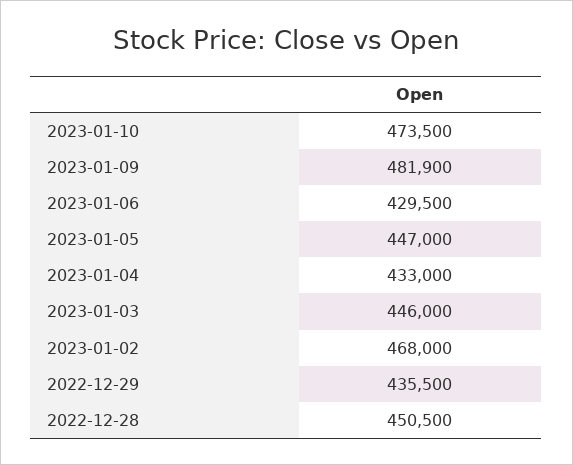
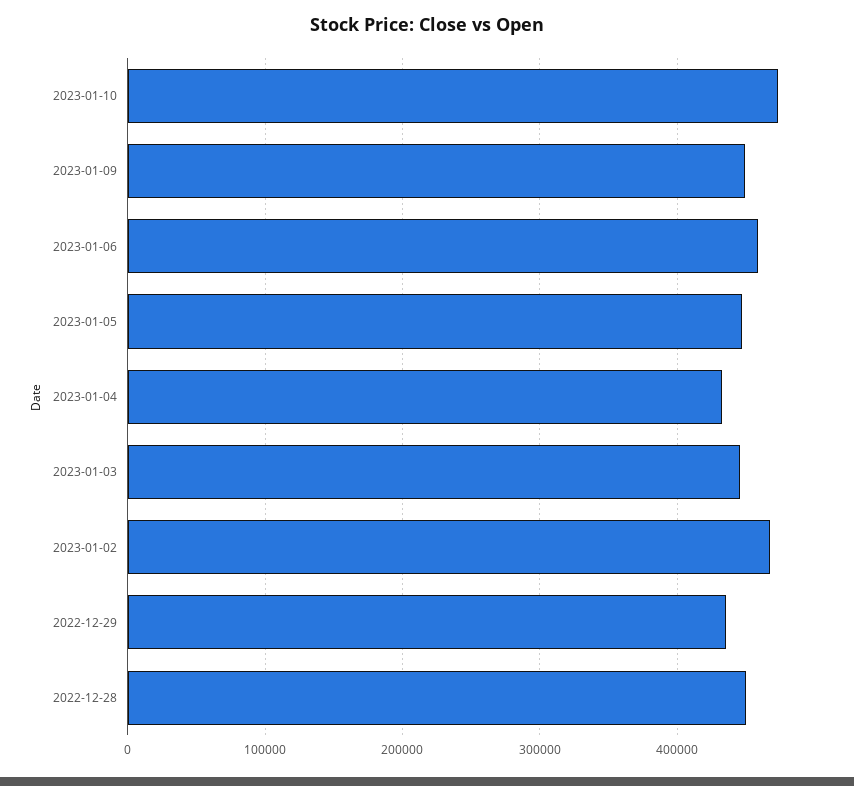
  {
    "2023-01-10": 473500,
-   "2023-01-09": 481900,
+   "2023-01-09": 450000,
-   "2023-01-06": 429500,
+   "2023-01-06": 460000,
    "2023-01-05": 447000,
    "2023-01-04": 433000,
    "2023-01-03": 446000,
    "2023-01-02": 468000,
    "2022-12-29": 435500,
    "2022-12-28": 450500
  }

